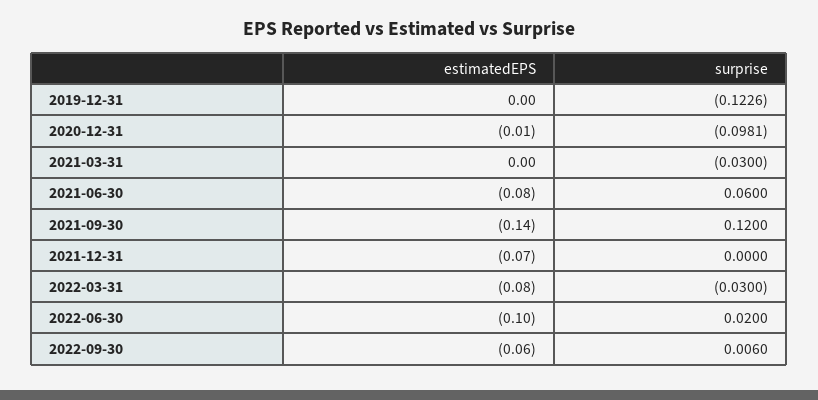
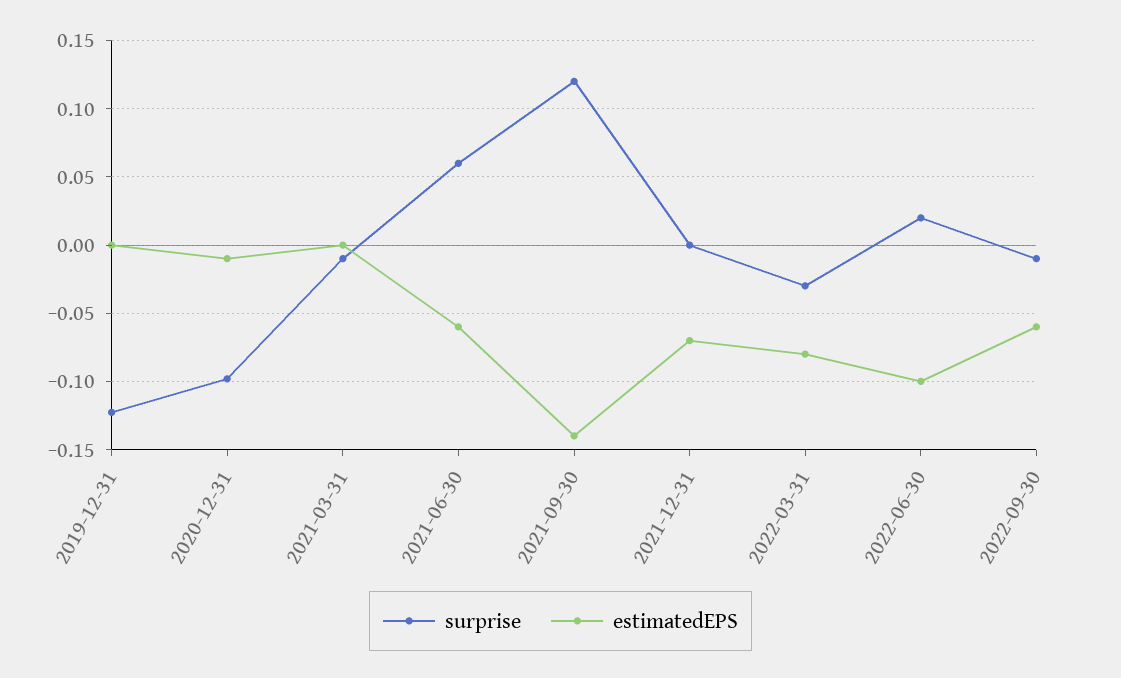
  {
    "estimatedEPS": {
      "2019-12-31": 0,
      "2020-12-31": -0.01,
      "2021-03-31": 0,
-     "2021-06-30": -0.08,
+     "2021-06-30": -0.06,
      "2021-09-30": -0.14,
      "2021-12-31": -0.07,
      "2022-03-31": -0.08,
      "2022-06-30": -0.1,
      "2022-09-30": -0.06
    },
    "surprise": {
      "2019-12-31": -0.1226,
      "2020-12-31": -0.0981,
-     "2021-03-31": -0.03,
+     "2021-03-31": -0.01,
      "2021-06-30": 0.06,
      "2021-09-30": 0.12,
      "2021-12-31": 0,
      "2022-03-31": -0.03,
      "2022-06-30": 0.02,
-     "2022-09-30": 0.006
+     "2022-09-30": -0.01
    }
  }

